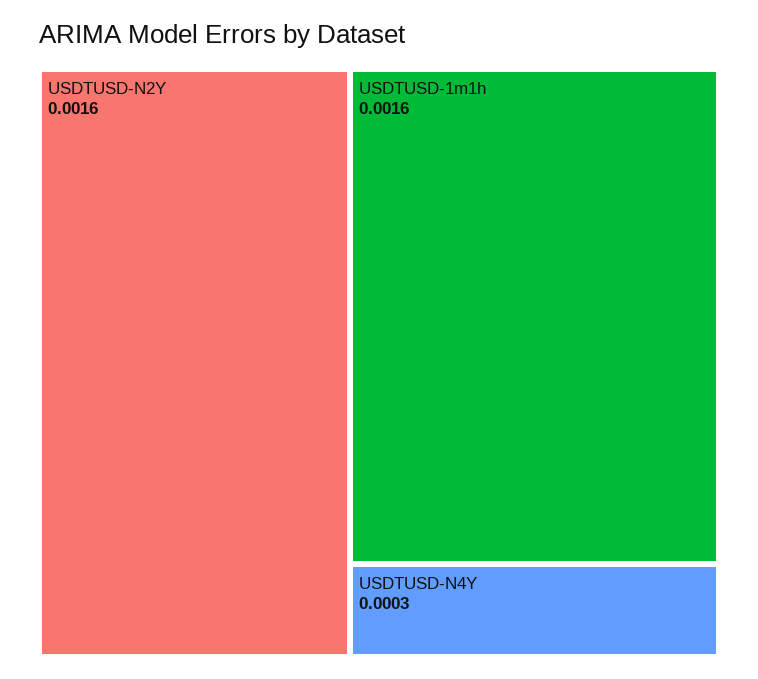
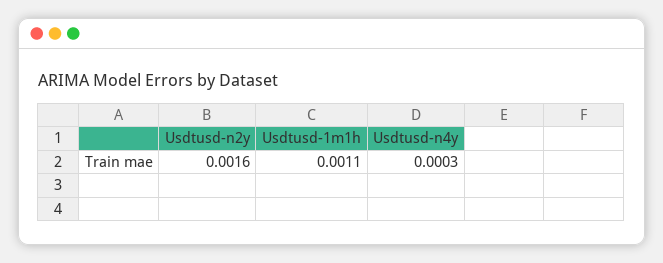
  {
    "USDTUSD-N2Y": 0.0016,
-   "USDTUSD-1m1h": 0.0016,
+   "USDTUSD-1m1h": 0.0011,
    "USDTUSD-N4Y": 0.0003
  }

